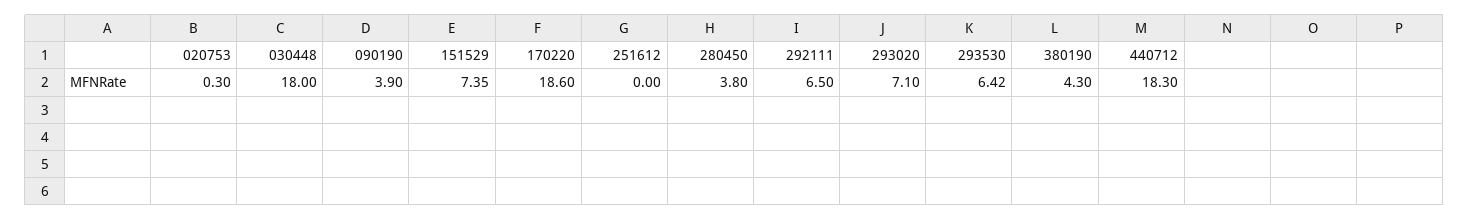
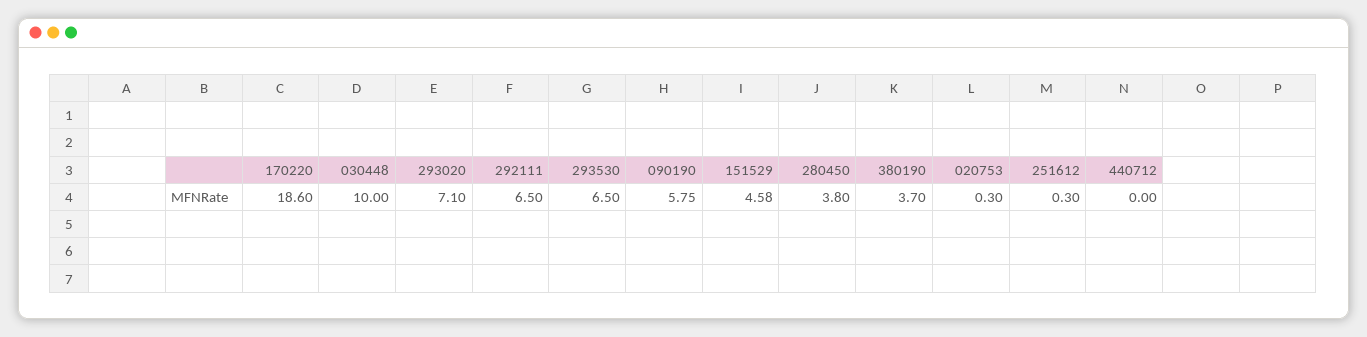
  {
    "020753": 0.3,
-   "030448": 18,
+   "030448": 10,
-   "090190": 3.9,
+   "090190": 5.75,
-   "151529": 7.35,
+   "151529": 4.58,
    "170220": 18.6,
-   "251612": 0,
+   "251612": 0.3,
    "280450": 3.8,
    "292111": 6.5,
    "293020": 7.1,
-   "293530": 6.42,
+   "293530": 6.5,
-   "380190": 4.3,
+   "380190": 3.7,
-   "440712": 18.3
+   "440712": 0
  }

